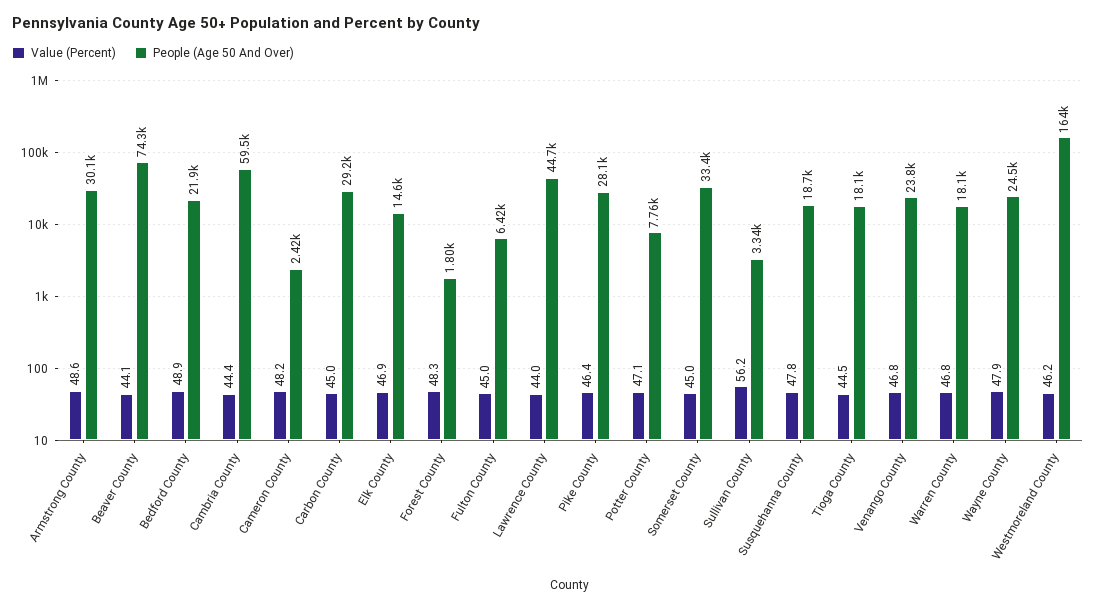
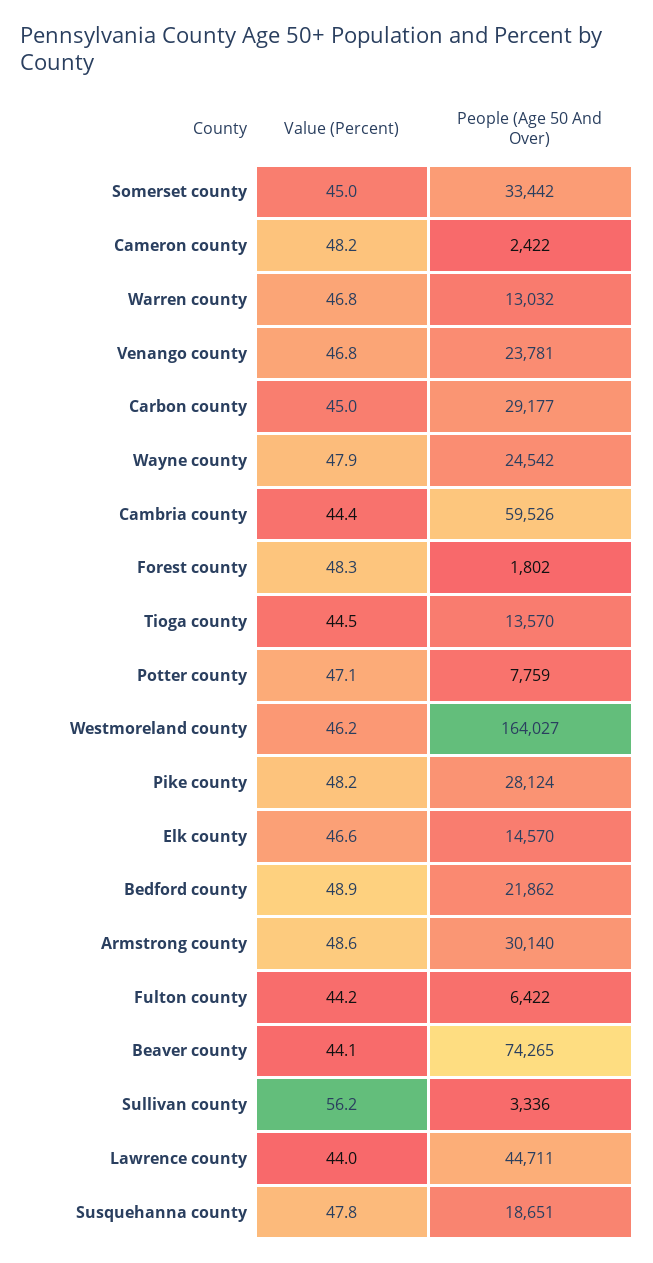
  {
    "Value (Percent)": {
      "Armstrong County": 48.6,
      "Beaver County": 44.1,
      "Bedford County": 48.9,
      "Cambria County": 44.4,
      "Cameron County": 48.2,
      "Carbon County": 45,
-     "Elk County": 46.9,
+     "Elk County": 46.6,
      "Forest County": 48.3,
-     "Fulton County": 45,
+     "Fulton County": 44.2,
      "Lawrence County": 44,
-     "Pike County": 46.4,
+     "Pike County": 48.2,
      "Potter County": 47.1,
      "Somerset County": 45,
      "Sullivan County": 56.2,
      "Susquehanna County": 47.8,
      "Tioga County": 44.5,
      "Venango County": 46.8,
      "Warren County": 46.8,
      "Wayne County": 47.9,
      "Westmoreland County": 46.2
    },
    "People (Age 50 And Over)": {
      "Armstrong County": 30140,
      "Beaver County": 74265,
      "Bedford County": 21862,
      "Cambria County": 59526,
      "Cameron County": 2422,
      "Carbon County": 29177,
      "Elk County": 14570,
      "Forest County": 1802,
      "Fulton County": 6422,
      "Lawrence County": 44711,
      "Pike County": 28124,
      "Potter County": 7759,
      "Somerset County": 33442,
      "Sullivan County": 3336,
      "Susquehanna County": 18651,
-     "Tioga County": 18100,
+     "Tioga County": 13570,
      "Venango County": 23781,
-     "Warren County": 18100,
+     "Warren County": 13032,
      "Wayne County": 24542,
      "Westmoreland County": 164027
    }
  }

